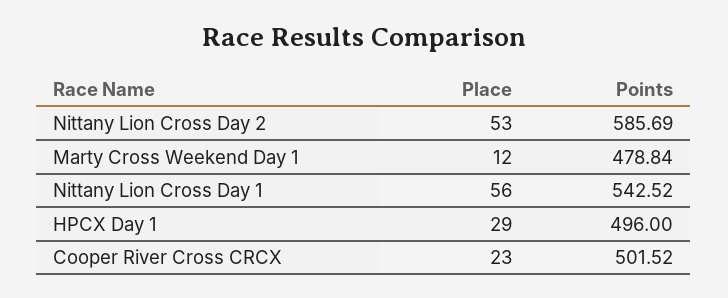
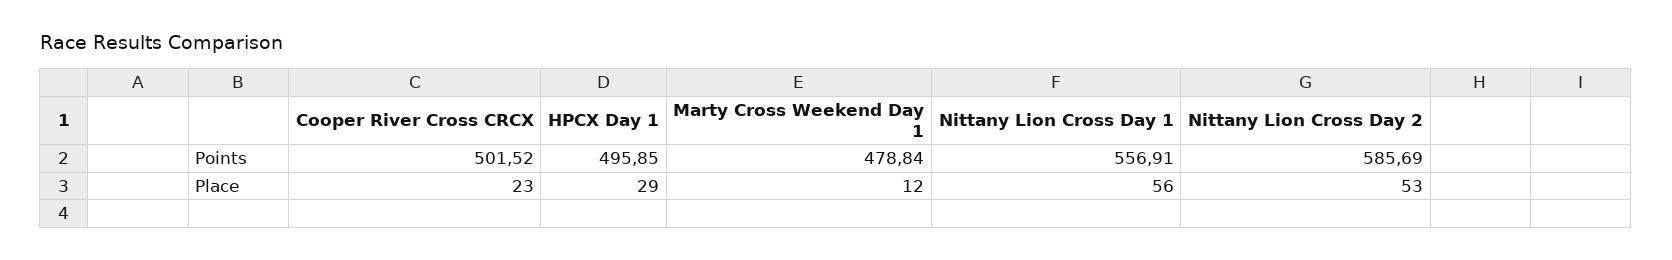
  {
    "Place": {
      "Nittany Lion Cross Day 2": 53,
      "Marty Cross Weekend Day 1": 12,
      "Nittany Lion Cross Day 1": 56,
      "HPCX Day 1": 29,
      "Cooper River Cross CRCX": 23
    },
    "Points": {
      "Nittany Lion Cross Day 2": 585.69,
      "Marty Cross Weekend Day 1": 478.84,
-     "Nittany Lion Cross Day 1": 542.52,
+     "Nittany Lion Cross Day 1": 556.91,
-     "HPCX Day 1": 496,
+     "HPCX Day 1": 495.85,
      "Cooper River Cross CRCX": 501.52
    }
  }

